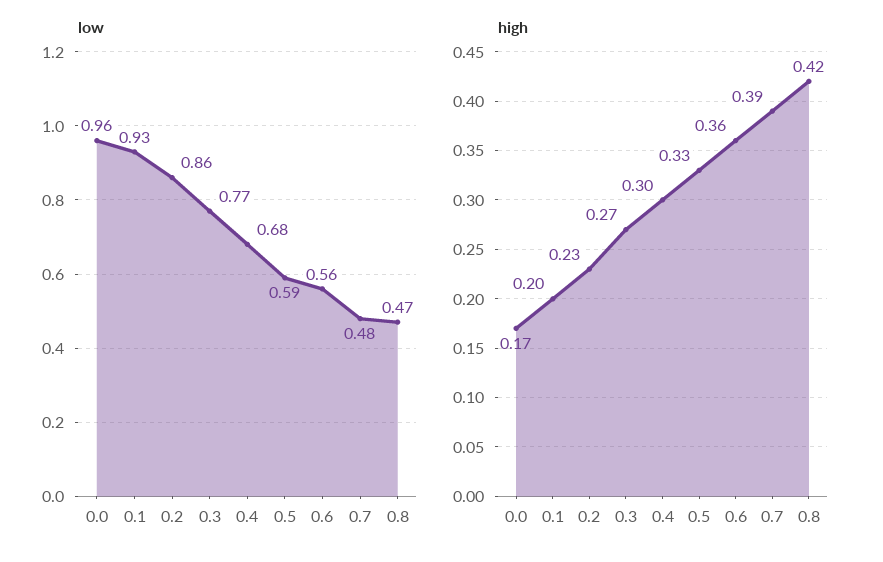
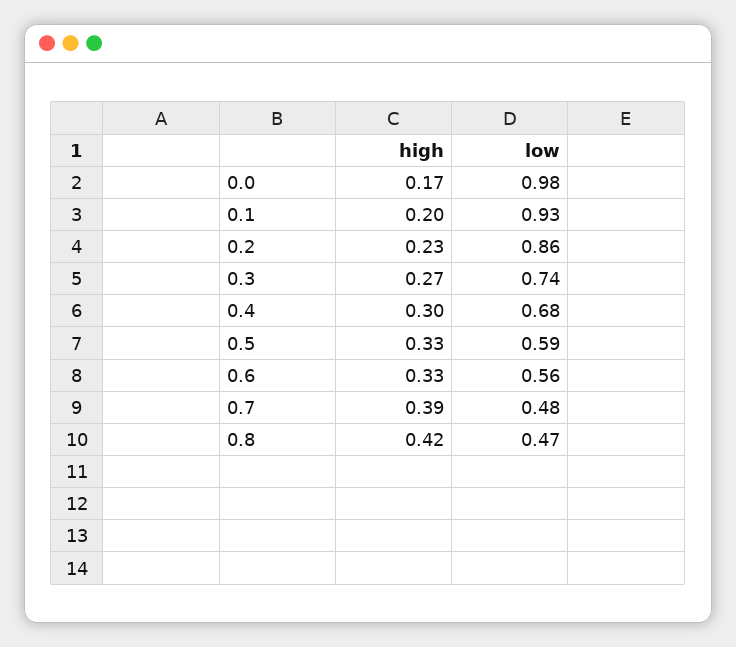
  {
    "low": {
-     "0.0": 0.96,
+     "0.0": 0.98,
      "0.1": 0.93,
      "0.2": 0.86,
-     "0.3": 0.77,
+     "0.3": 0.74,
      "0.4": 0.68,
      "0.5": 0.59,
      "0.6": 0.56,
      "0.7": 0.48,
      "0.8": 0.47
    },
    "high": {
      "0.0": 0.17,
      "0.1": 0.2,
      "0.2": 0.23,
      "0.3": 0.27,
      "0.4": 0.3,
      "0.5": 0.33,
-     "0.6": 0.36,
+     "0.6": 0.33,
      "0.7": 0.39,
      "0.8": 0.42
    }
  }

